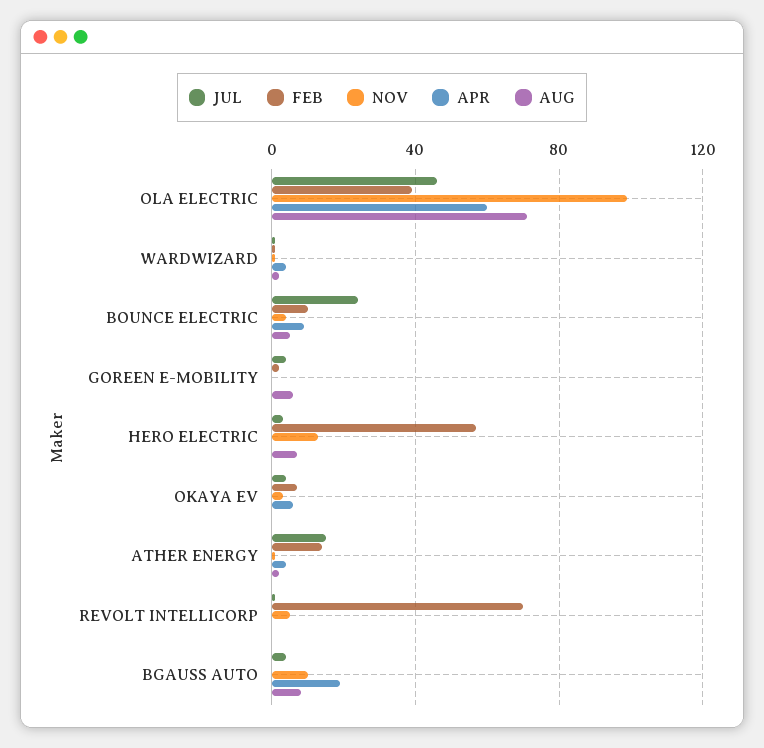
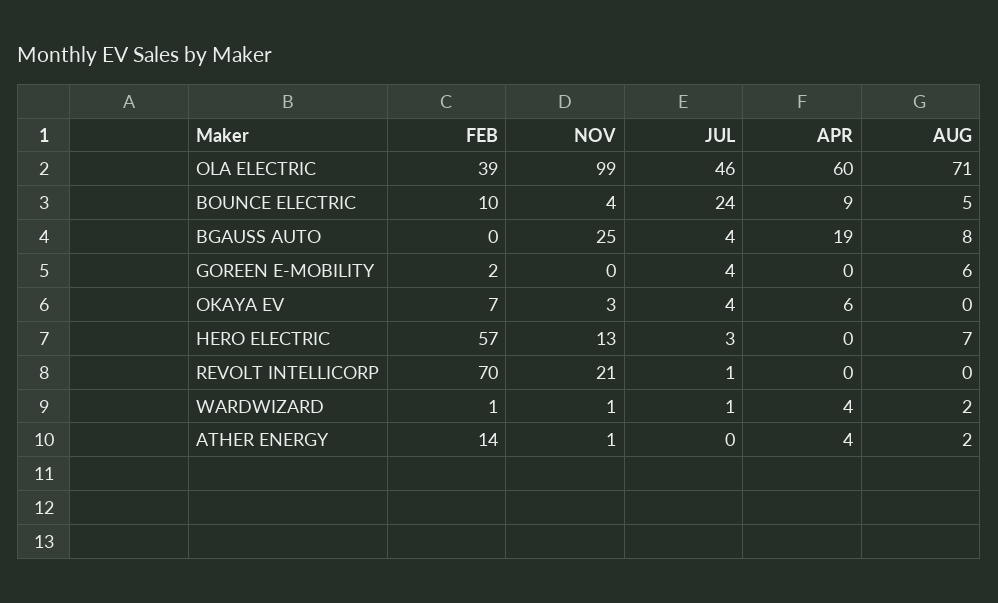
  {
    "JUL": {
      "OLA ELECTRIC": 46,
      "WARDWIZARD": 1,
      "BOUNCE ELECTRIC": 24,
      "GOREEN E-MOBILITY": 4,
      "HERO ELECTRIC": 3,
      "OKAYA EV": 4,
-     "ATHER ENERGY": 15,
+     "ATHER ENERGY": 0,
      "REVOLT INTELLICORP": 1,
      "BGAUSS AUTO": 4
    },
    "FEB": {
      "OLA ELECTRIC": 39,
      "WARDWIZARD": 1,
      "BOUNCE ELECTRIC": 10,
      "GOREEN E-MOBILITY": 2,
      "HERO ELECTRIC": 57,
      "OKAYA EV": 7,
      "ATHER ENERGY": 14,
      "REVOLT INTELLICORP": 70,
      "BGAUSS AUTO": 0
    },
    "NOV": {
      "OLA ELECTRIC": 99,
      "WARDWIZARD": 1,
      "BOUNCE ELECTRIC": 4,
      "GOREEN E-MOBILITY": 0,
      "HERO ELECTRIC": 13,
      "OKAYA EV": 3,
      "ATHER ENERGY": 1,
-     "REVOLT INTELLICORP": 5,
+     "REVOLT INTELLICORP": 21,
-     "BGAUSS AUTO": 10
+     "BGAUSS AUTO": 25
    },
    "APR": {
      "OLA ELECTRIC": 60,
      "WARDWIZARD": 4,
      "BOUNCE ELECTRIC": 9,
      "GOREEN E-MOBILITY": 0,
      "HERO ELECTRIC": 0,
      "OKAYA EV": 6,
      "ATHER ENERGY": 4,
      "REVOLT INTELLICORP": 0,
      "BGAUSS AUTO": 19
    },
    "AUG": {
      "OLA ELECTRIC": 71,
      "WARDWIZARD": 2,
      "BOUNCE ELECTRIC": 5,
      "GOREEN E-MOBILITY": 6,
      "HERO ELECTRIC": 7,
      "OKAYA EV": 0,
      "ATHER ENERGY": 2,
      "REVOLT INTELLICORP": 0,
      "BGAUSS AUTO": 8
    }
  }

